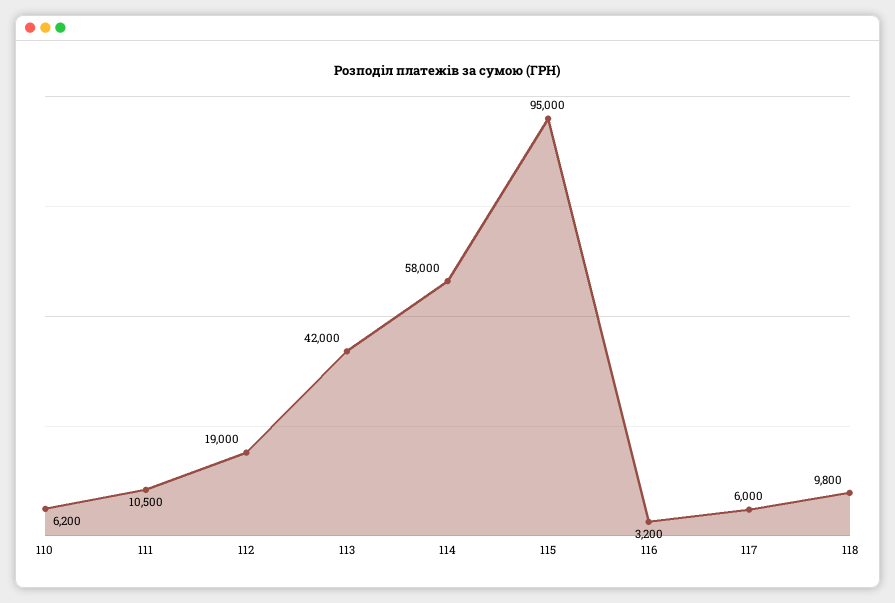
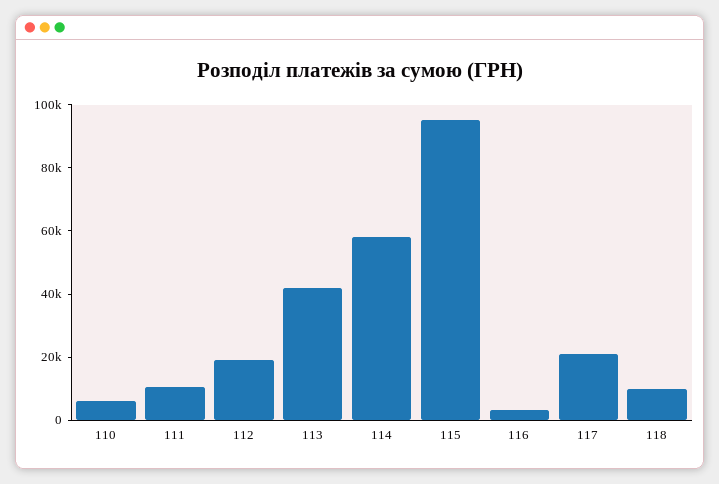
  {
    "110": 6200,
    "111": 10500,
    "112": 19000,
    "113": 42000,
    "114": 58000,
    "115": 95000,
    "116": 3200,
-   "117": 6000,
+   "117": 20000,
    "118": 9800
  }

